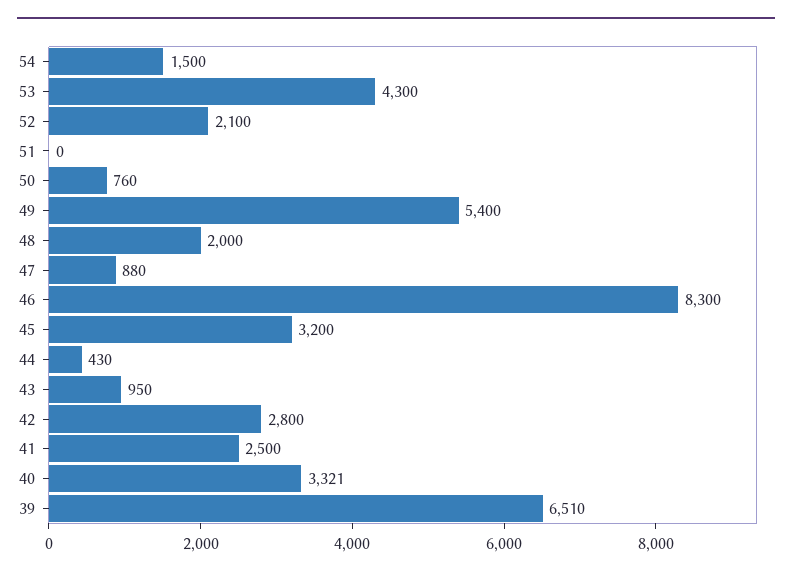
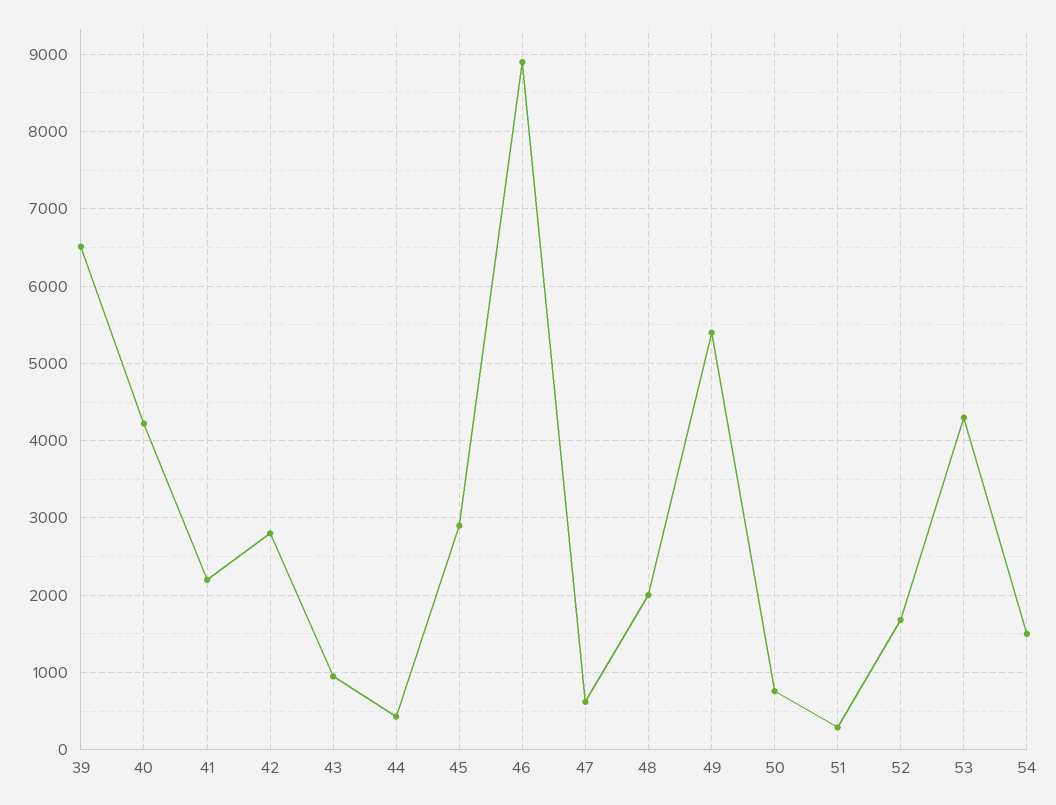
  {
    "54": 1500,
    "53": 4300,
-   "52": 2100,
+   "52": 1700,
-   "51": 0,
+   "51": 300,
    "50": 760,
    "49": 5400,
    "48": 2000,
-   "47": 880,
+   "47": 600,
-   "46": 8300,
+   "46": 8900,
-   "45": 3200,
+   "45": 2900,
    "44": 430,
    "43": 950,
    "42": 2800,
-   "41": 2500,
+   "41": 2200,
-   "40": 3321,
+   "40": 4200,
    "39": 6510
  }

